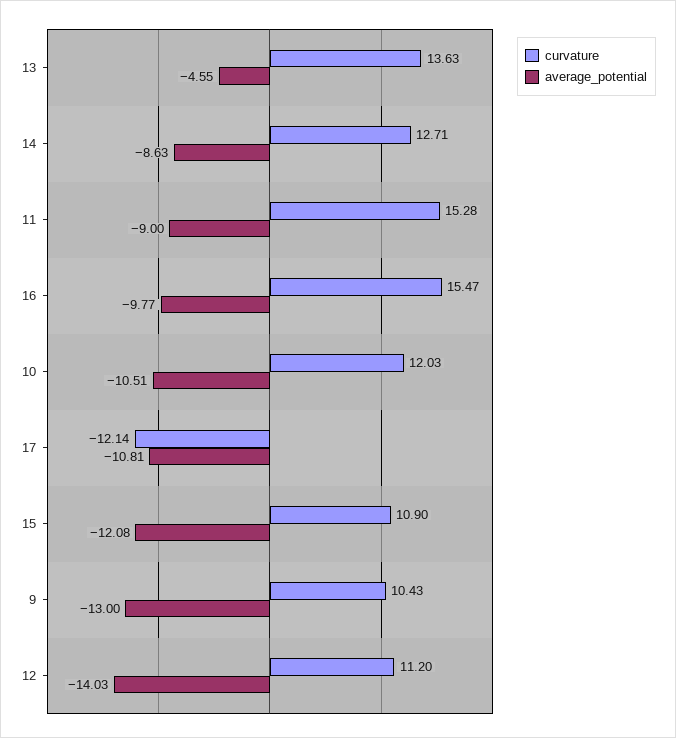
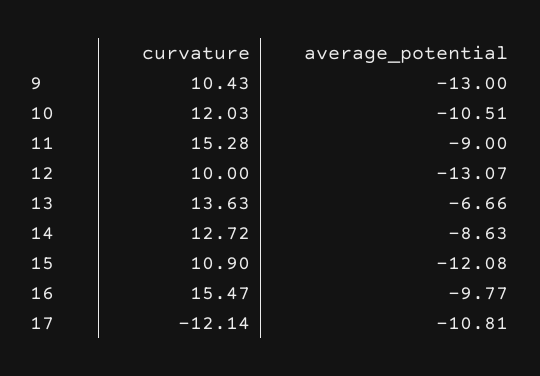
  {
    "curvature": {
      "13": 13.63,
-     "14": 12.71,
+     "14": 12.72,
      "11": 15.28,
      "16": 15.47,
      "10": 12.03,
      "17": -12.14,
      "15": 10.9,
      "9": 10.43,
-     "12": 11.2
+     "12": 10
    },
    "average_potential": {
-     "13": -4.55,
+     "13": -6.66,
      "14": -8.63,
      "11": -9,
      "16": -9.77,
      "10": -10.51,
      "17": -10.81,
      "15": -12.08,
      "9": -13,
-     "12": -14.03
+     "12": -13.07
    }
  }

